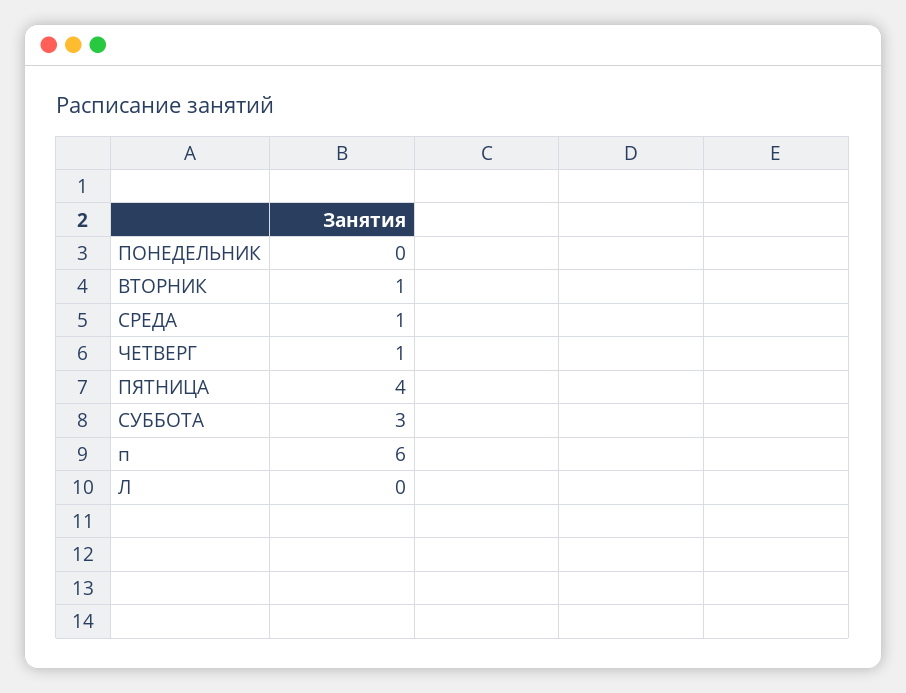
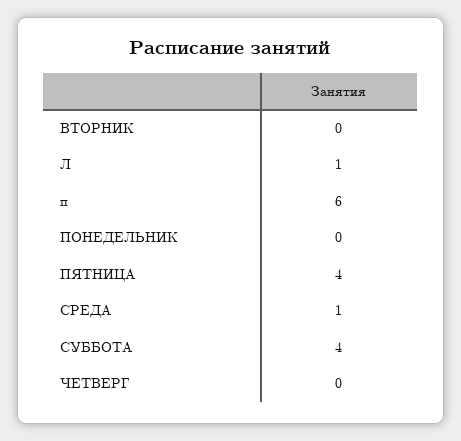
  {
    "ПОНЕДЕЛЬНИК": 0,
-   "ВТОРНИК": 1,
+   "ВТОРНИК": 0,
    "СРЕДА": 1,
-   "ЧЕТВЕРГ": 1,
+   "ЧЕТВЕРГ": 0,
    "ПЯТНИЦА": 4,
-   "СУББОТА": 3,
+   "СУББОТА": 4,
    "п": 6,
-   "Л": 0
+   "Л": 1
  }

